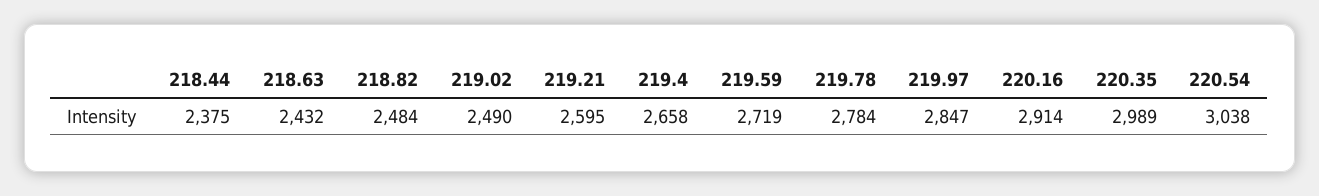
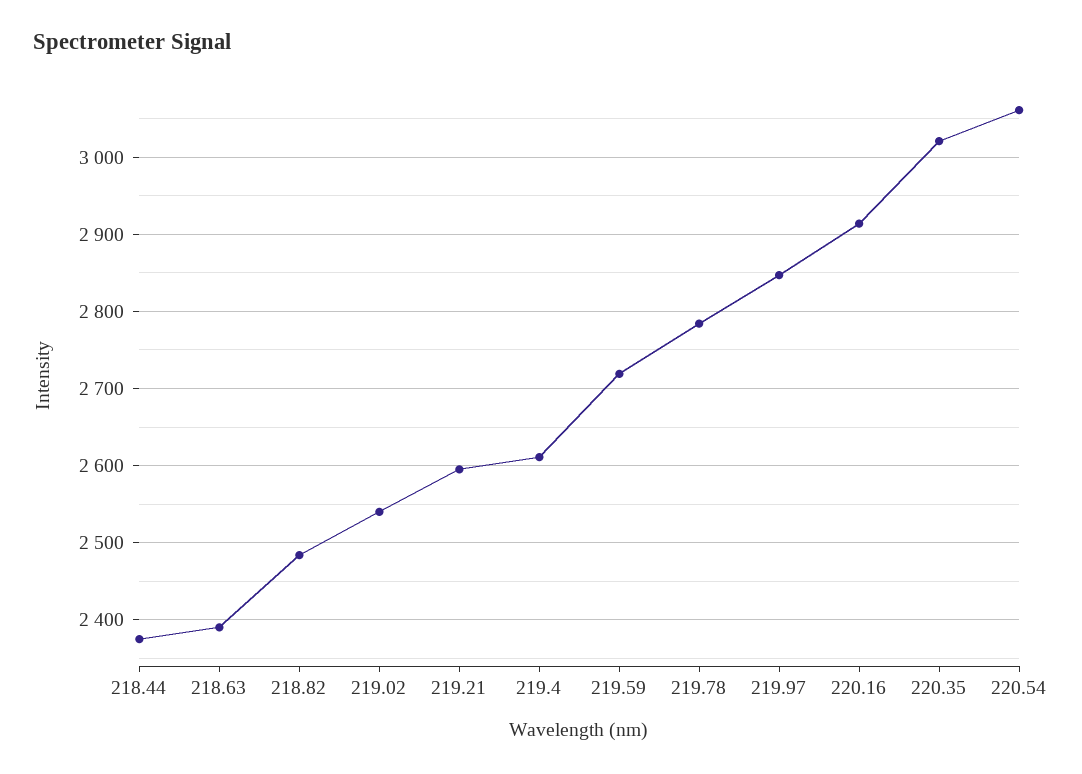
  {
    "218.44": 2375,
-   "218.63": 2432,
+   "218.63": 2390,
    "218.82": 2484,
-   "219.02": 2490,
+   "219.02": 2540,
    "219.21": 2595,
-   "219.4": 2658,
+   "219.4": 2610,
    "219.59": 2719,
    "219.78": 2784,
    "219.97": 2847,
    "220.16": 2914,
-   "220.35": 2989,
+   "220.35": 3020,
-   "220.54": 3038
+   "220.54": 3060
  }

